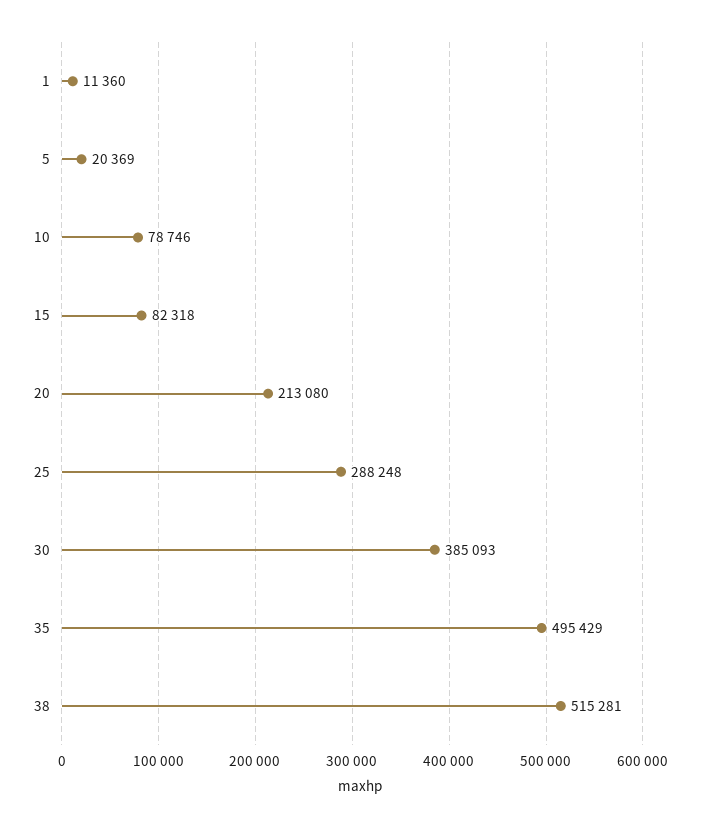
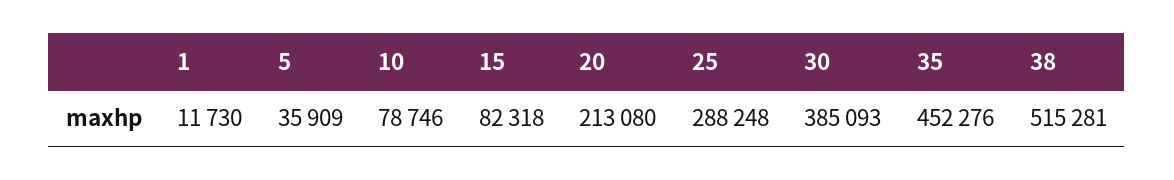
  {
-   "1": 11360,
+   "1": 11730,
-   "5": 20369,
+   "5": 35909,
    "10": 78746,
    "15": 82318,
    "20": 213080,
    "25": 288248,
    "30": 385093,
-   "35": 495429,
+   "35": 452276,
    "38": 515281
  }

